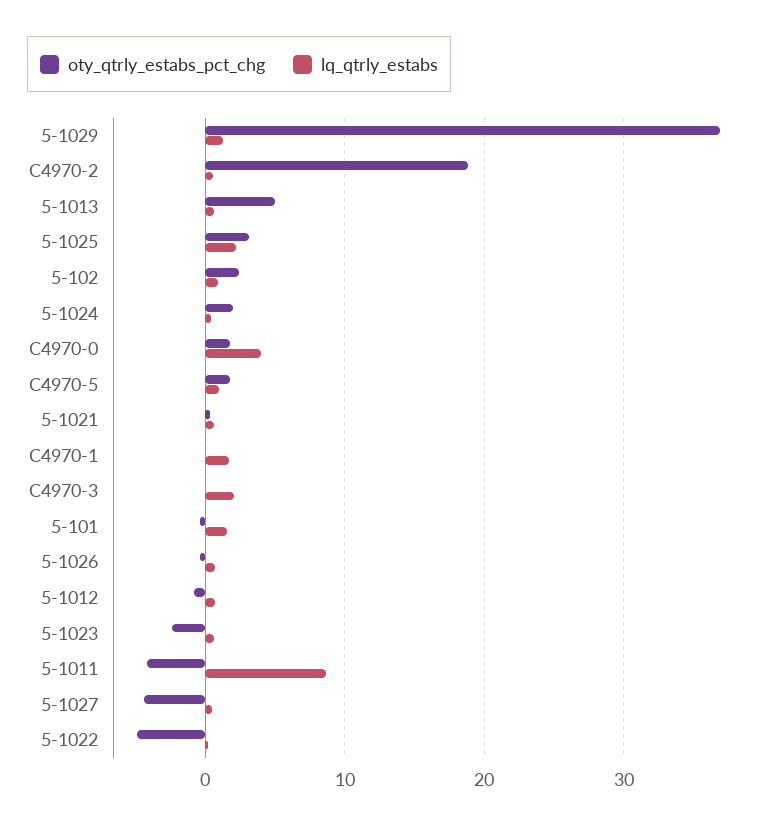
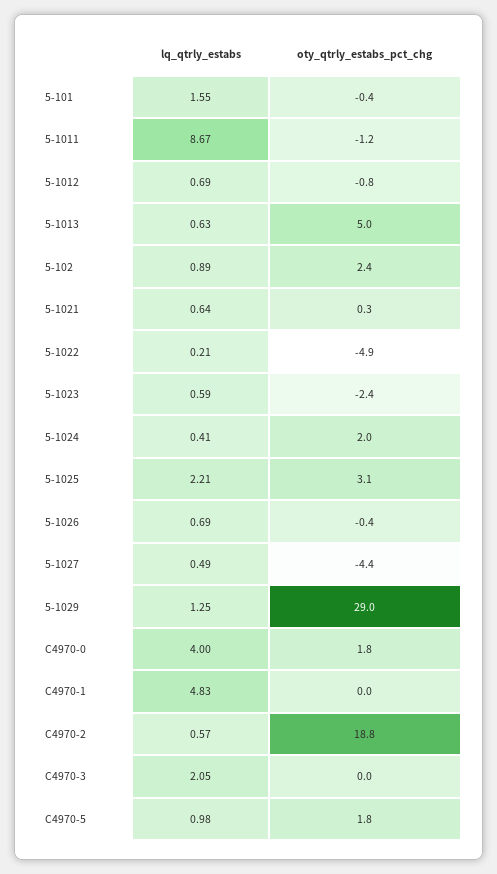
  {
    "oty_qtrly_estabs_pct_chg": {
-     "5-1029": 37,
+     "5-1029": 29,
      "C4970-2": 18.8,
      "5-1013": 5,
      "5-1025": 3.1,
      "5-102": 2.4,
      "5-1024": 2,
      "C4970-0": 1.8,
      "C4970-5": 1.8,
      "5-1021": 0.3,
      "C4970-1": 0,
      "C4970-3": 0,
      "5-101": -0.4,
      "5-1026": -0.4,
      "5-1012": -0.8,
      "5-1023": -2.4,
-     "5-1011": -4,
+     "5-1011": -1.2,
      "5-1027": -4.4,
      "5-1022": -4.9
    },
    "lq_qtrly_estabs": {
      "5-1029": 1.25,
      "C4970-2": 0.57,
      "5-1013": 0.63,
      "5-1025": 2.21,
      "5-102": 0.89,
      "5-1024": 0.41,
      "C4970-0": 4,
      "C4970-5": 0.98,
      "5-1021": 0.64,
-     "C4970-1": 2,
+     "C4970-1": 4.83,
      "C4970-3": 2.05,
      "5-101": 1.55,
      "5-1026": 0.69,
      "5-1012": 0.69,
      "5-1023": 0.59,
      "5-1011": 8.67,
      "5-1027": 0.49,
      "5-1022": 0.21
    }
  }

